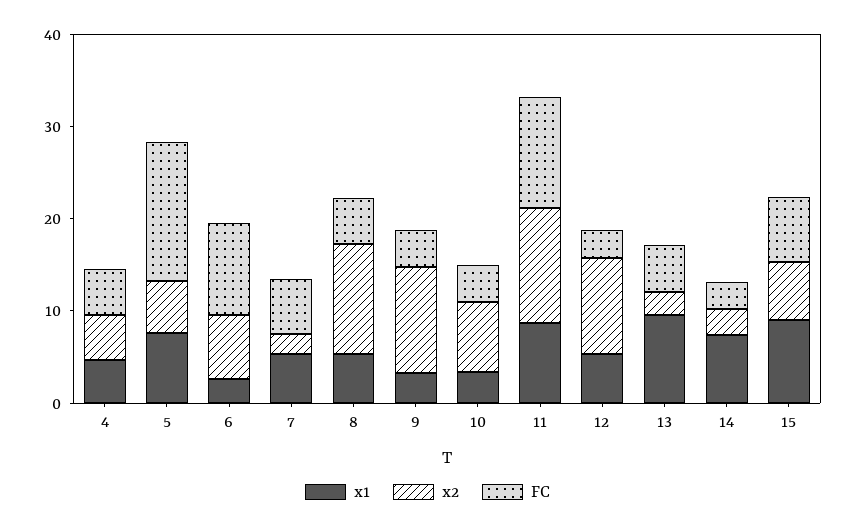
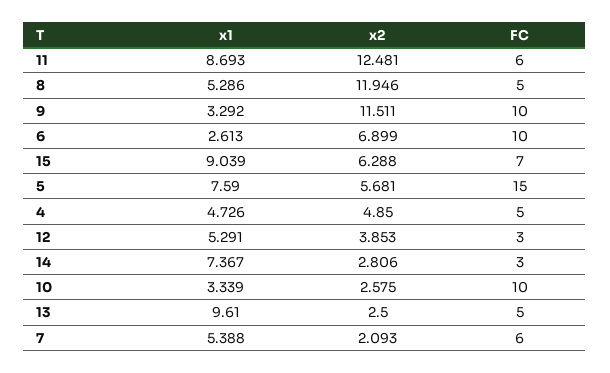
  {
    "x1": {
      "4": 4.726,
      "5": 7.59,
      "6": 2.613,
      "7": 5.388,
      "8": 5.286,
      "9": 3.292,
      "10": 3.339,
      "11": 8.693,
      "12": 5.291,
      "13": 9.61,
      "14": 7.367,
      "15": 9.039
    },
    "x2": {
      "4": 4.85,
      "5": 5.681,
      "6": 6.899,
      "7": 2.093,
      "8": 11.946,
      "9": 11.511,
-     "10": 8,
+     "10": 2.575,
      "11": 12.481,
-     "12": 10,
+     "12": 3.853,
      "13": 2.5,
      "14": 2.806,
      "15": 6.288
    },
    "FC": {
      "4": 5,
      "5": 15,
      "6": 10,
      "7": 6,
      "8": 5,
-     "9": 4,
+     "9": 10,
-     "10": 4,
+     "10": 10,
-     "11": 12,
+     "11": 6,
      "12": 3,
      "13": 5,
      "14": 3,
      "15": 7
    }
  }

